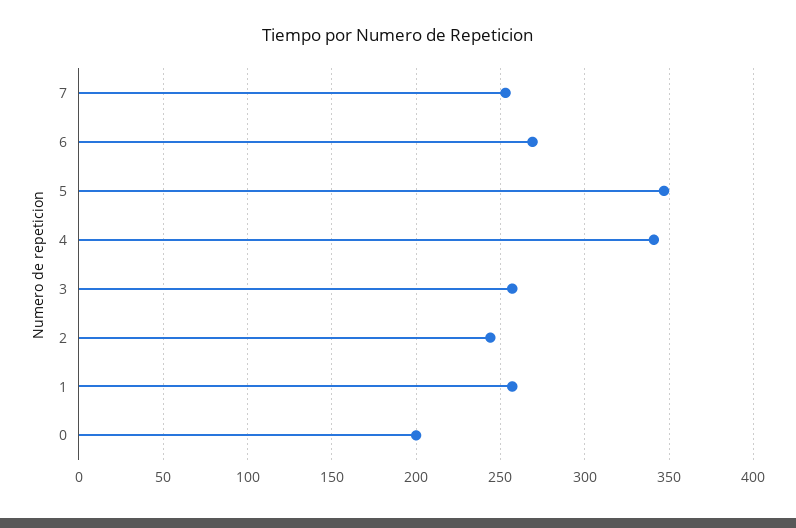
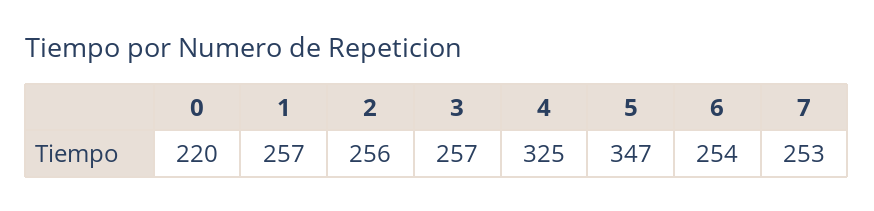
  {
    "7": 253,
-   "6": 270,
+   "6": 254,
    "5": 347,
-   "4": 340,
+   "4": 325,
    "3": 257,
-   "2": 245,
+   "2": 256,
    "1": 257,
-   "0": 200
+   "0": 220
  }

